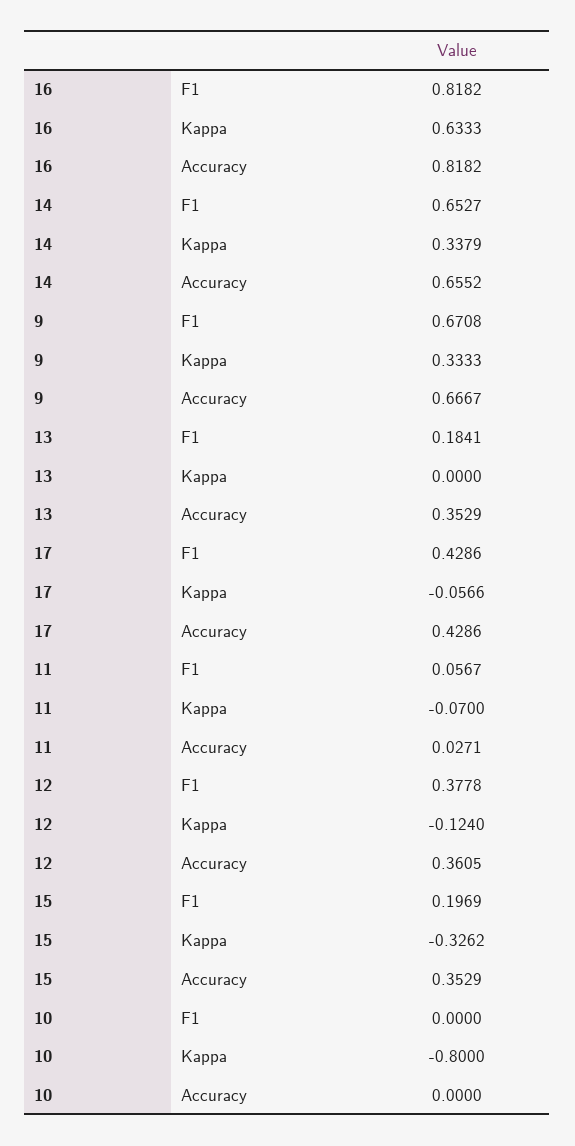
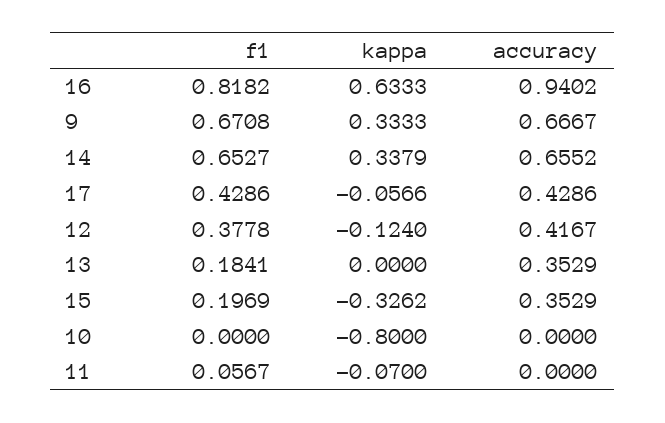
  {
    "16": {
      "F1": 0.8182,
      "Kappa": 0.6333,
-     "Accuracy": 0.8182
+     "Accuracy": 0.9402
    },
    "14": {
      "F1": 0.6527,
      "Kappa": 0.3379,
      "Accuracy": 0.6552
    },
    "9": {
      "F1": 0.6708,
      "Kappa": 0.3333,
      "Accuracy": 0.6667
    },
    "13": {
      "F1": 0.1841,
      "Kappa": 0,
      "Accuracy": 0.3529
    },
    "17": {
      "F1": 0.4286,
      "Kappa": -0.0566,
      "Accuracy": 0.4286
    },
    "11": {
      "F1": 0.0567,
      "Kappa": -0.07,
-     "Accuracy": 0.0271
+     "Accuracy": 0
    },
    "12": {
      "F1": 0.3778,
      "Kappa": -0.124,
-     "Accuracy": 0.3605
+     "Accuracy": 0.4167
    },
    "15": {
      "F1": 0.1969,
      "Kappa": -0.3262,
      "Accuracy": 0.3529
    },
    "10": {
      "F1": 0,
      "Kappa": -0.8,
      "Accuracy": 0
    }
  }

